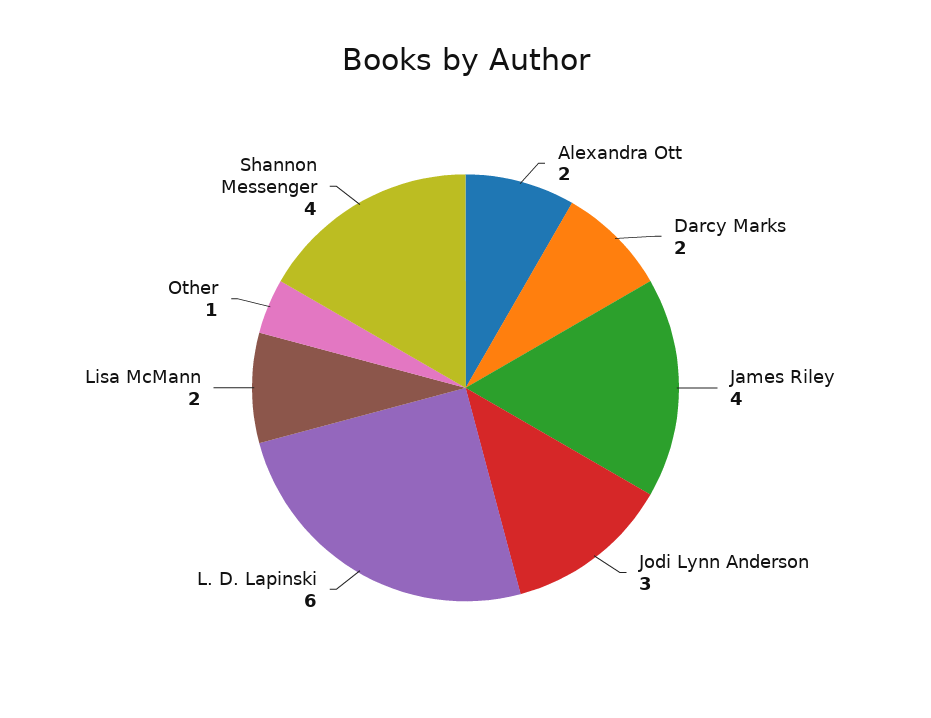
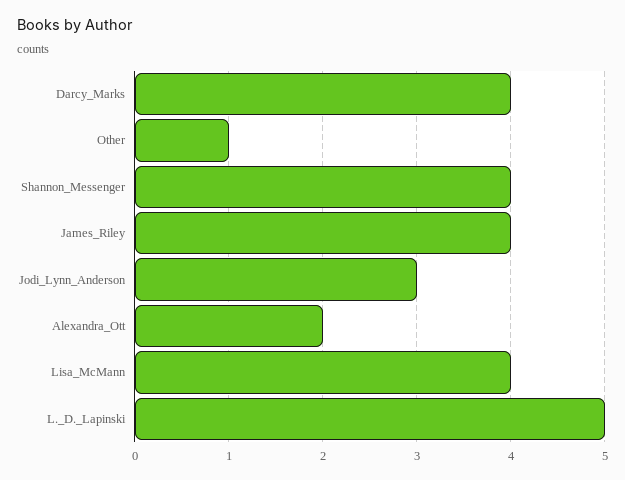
  {
    "Alexandra Ott": 2,
-   "Darcy Marks": 2,
+   "Darcy Marks": 4,
    "James Riley": 4,
    "Jodi Lynn Anderson": 3,
-   "L. D. Lapinski": 6,
+   "L. D. Lapinski": 5,
-   "Lisa McMann": 2,
+   "Lisa McMann": 4,
    "Other": 1,
    "Shannon Messenger": 4
  }

